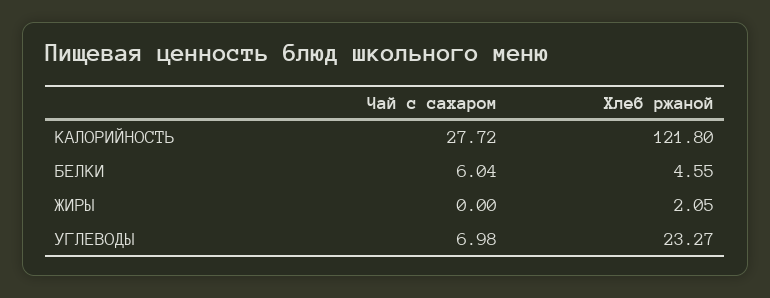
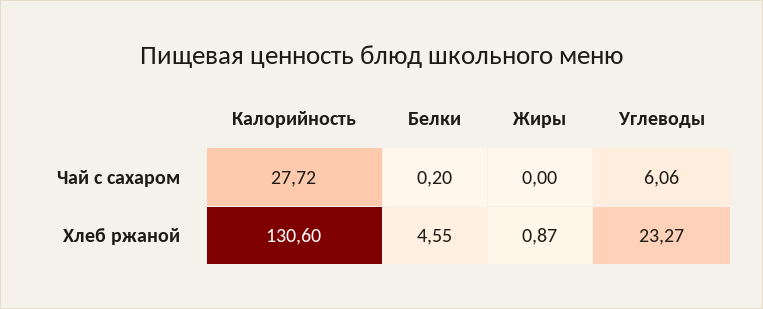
  {
    "Чай с сахаром": {
      "КАЛОРИЙНОСТЬ": 27.72,
-     "БЕЛКИ": 6.04,
+     "БЕЛКИ": 0.2,
      "ЖИРЫ": 0,
-     "УГЛЕВОДЫ": 6.98
+     "УГЛЕВОДЫ": 6.06
    },
    "Хлеб ржаной": {
-     "КАЛОРИЙНОСТЬ": 121.8,
+     "КАЛОРИЙНОСТЬ": 130.6,
      "БЕЛКИ": 4.55,
-     "ЖИРЫ": 2.05,
+     "ЖИРЫ": 0.87,
      "УГЛЕВОДЫ": 23.27
    }
  }

